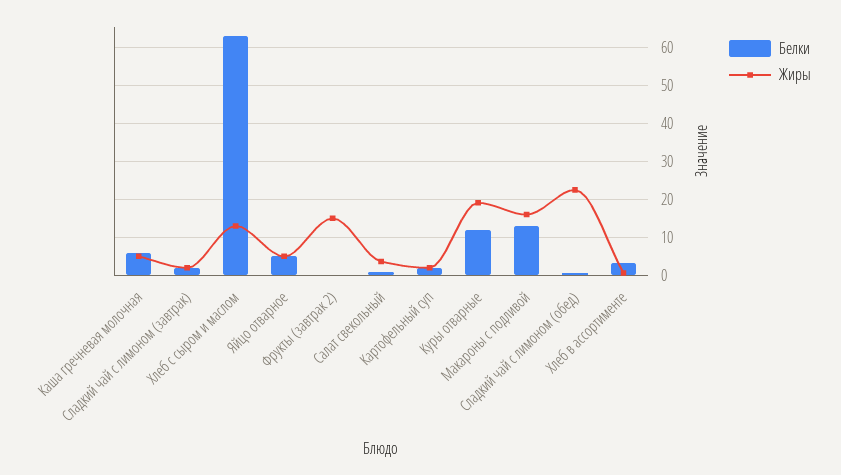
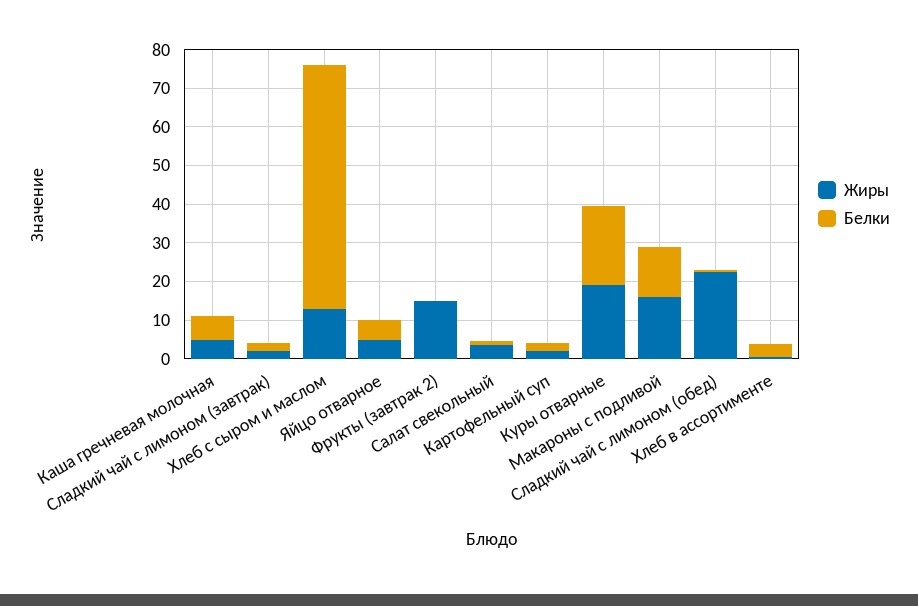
  {
    "Белки": {
      "Каша гречневая молочная": 6,
      "Сладкий чай с лимоном (завтрак)": 2,
      "Хлеб с сыром и маслом": 64,
      "Яйцо отварное": 6,
      "Фрукты (завтрак 2)": 0,
      "Салат свекольный": 0,
      "Картофельный суп": 2,
-     "Куры отварные": 12,
+     "Куры отварные": 20,
      "Макароны с подливой": 14,
      "Сладкий чай с лимоном (обед)": 0,
      "Хлеб в ассортименте": 4
    },
    "Жиры": {
      "Каша гречневая молочная": 6,
      "Сладкий чай с лимоном (завтрак)": 2,
      "Хлеб с сыром и маслом": 14,
      "Яйцо отварное": 6,
      "Фрукты (завтрак 2)": 16,
      "Салат свекольный": 4,
      "Картофельный суп": 2,
      "Куры отварные": 20,
      "Макароны с подливой": 16,
      "Сладкий чай с лимоном (обед)": 22,
      "Хлеб в ассортименте": 0
    }
  }

